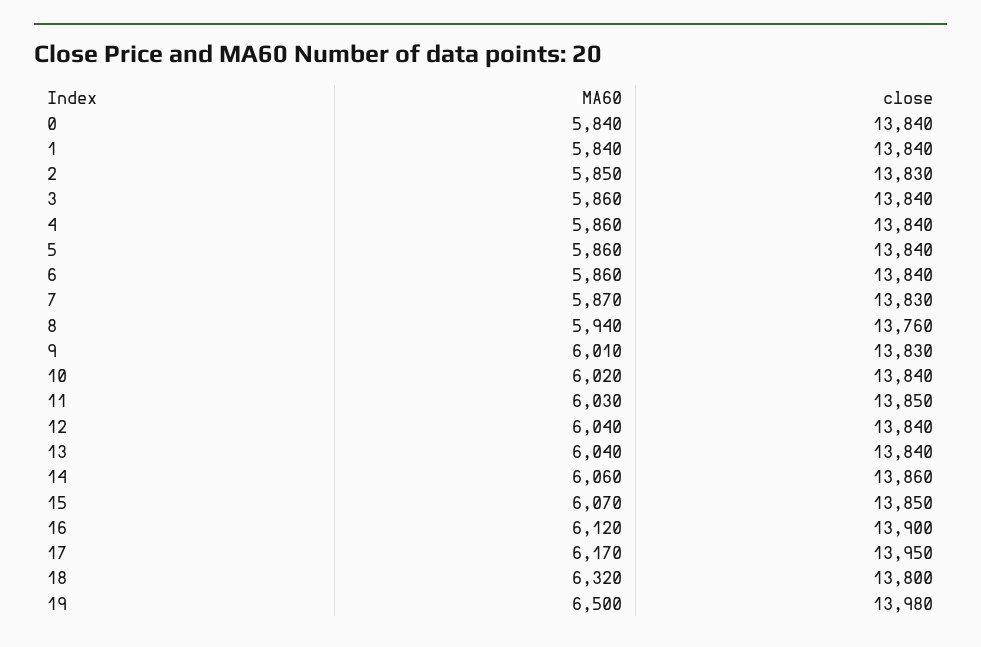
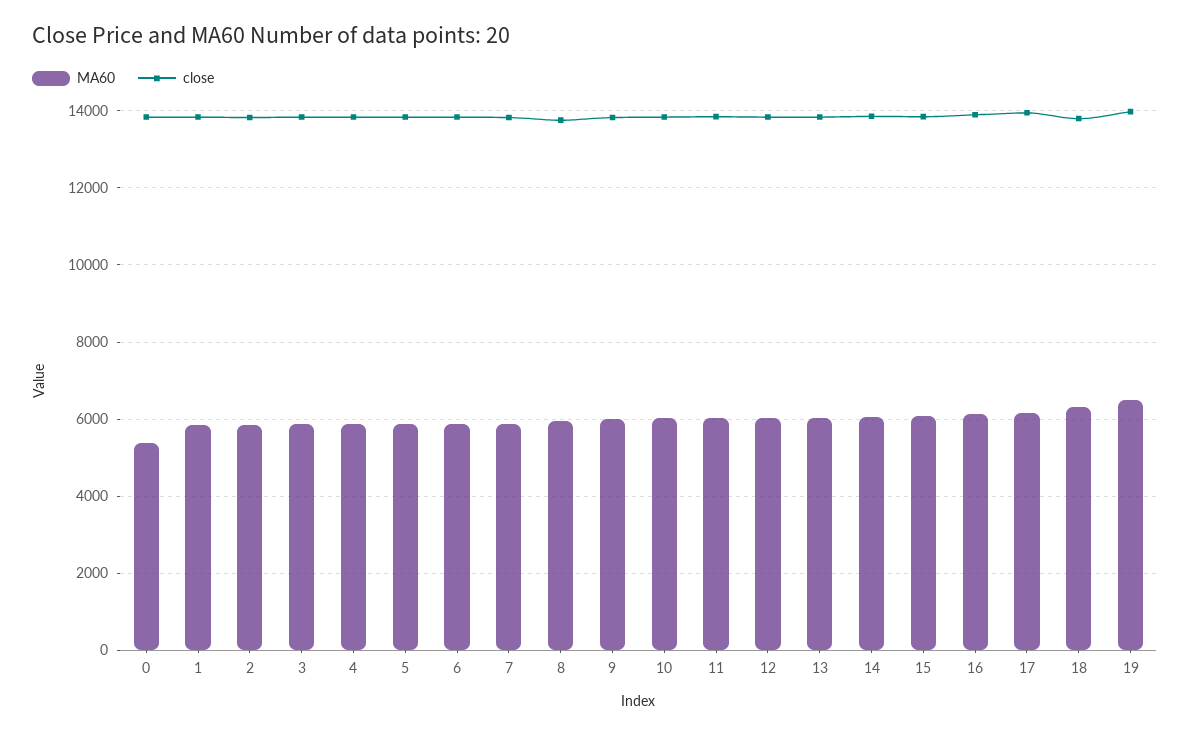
  {
    "MA60": {
-     "0": 5840,
+     "0": 5400,
      "1": 5840,
      "2": 5850,
      "3": 5860,
      "4": 5860,
      "5": 5860,
      "6": 5860,
      "7": 5870,
      "8": 5940,
      "9": 6010,
      "10": 6020,
      "11": 6030,
      "12": 6040,
      "13": 6040,
      "14": 6060,
      "15": 6070,
      "16": 6120,
      "17": 6170,
      "18": 6320,
      "19": 6500
    },
    "close": {
      "0": 13840,
      "1": 13840,
      "2": 13830,
      "3": 13840,
      "4": 13840,
      "5": 13840,
      "6": 13840,
      "7": 13830,
      "8": 13760,
      "9": 13830,
      "10": 13840,
      "11": 13850,
      "12": 13840,
      "13": 13840,
      "14": 13860,
      "15": 13850,
      "16": 13900,
      "17": 13950,
      "18": 13800,
      "19": 13980
    }
  }

